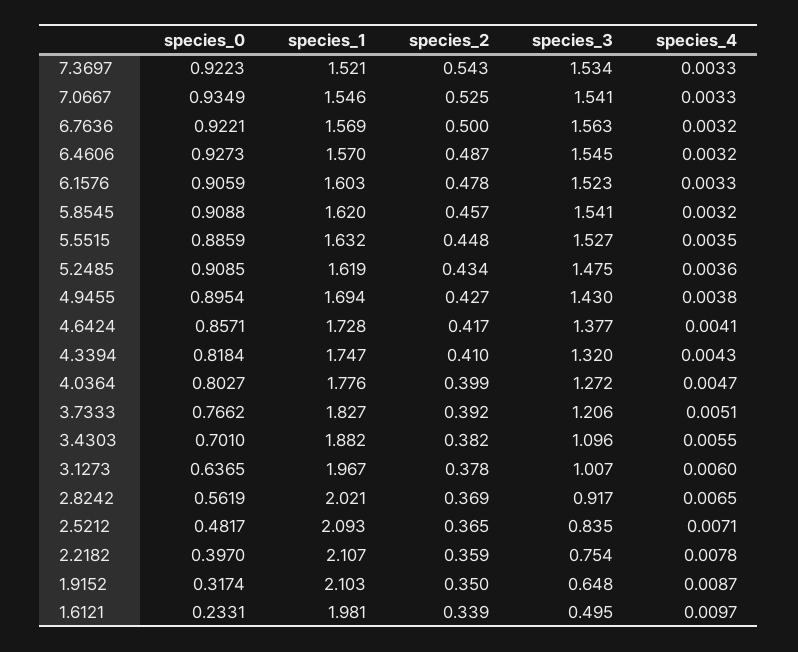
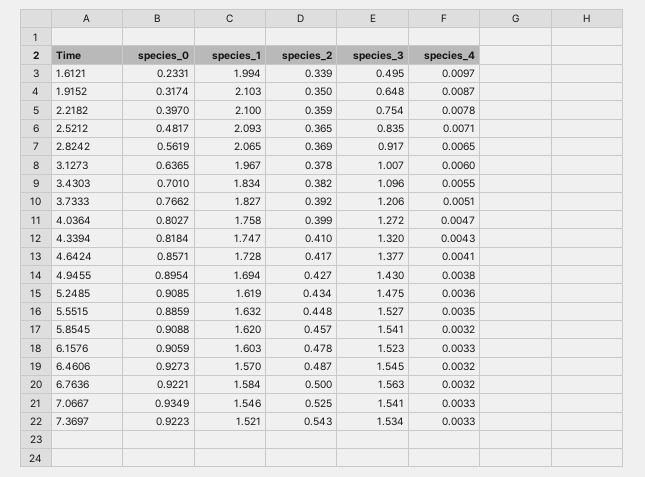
  {
    "species_0": {
      "7.3697": 0.9223,
      "7.0667": 0.9349,
      "6.7636": 0.9221,
      "6.4606": 0.9273,
      "6.1576": 0.9059,
      "5.8545": 0.9088,
      "5.5515": 0.8859,
      "5.2485": 0.9085,
      "4.9455": 0.8954,
      "4.6424": 0.8571,
      "4.3394": 0.8184,
      "4.0364": 0.8027,
      "3.7333": 0.7662,
      "3.4303": 0.701,
      "3.1273": 0.6365,
      "2.8242": 0.5619,
      "2.5212": 0.4817,
      "2.2182": 0.397,
      "1.9152": 0.3174,
      "1.6121": 0.2331
    },
    "species_1": {
      "7.3697": 1.521,
      "7.0667": 1.546,
-     "6.7636": 1.569,
+     "6.7636": 1.584,
      "6.4606": 1.57,
      "6.1576": 1.603,
      "5.8545": 1.62,
      "5.5515": 1.632,
      "5.2485": 1.619,
      "4.9455": 1.694,
      "4.6424": 1.728,
      "4.3394": 1.747,
-     "4.0364": 1.776,
+     "4.0364": 1.758,
      "3.7333": 1.827,
-     "3.4303": 1.882,
+     "3.4303": 1.834,
      "3.1273": 1.967,
-     "2.8242": 2.021,
+     "2.8242": 2.065,
      "2.5212": 2.093,
-     "2.2182": 2.107,
+     "2.2182": 2.1,
      "1.9152": 2.103,
-     "1.6121": 1.981
+     "1.6121": 1.994
    },
    "species_2": {
      "7.3697": 0.543,
      "7.0667": 0.525,
      "6.7636": 0.5,
      "6.4606": 0.487,
      "6.1576": 0.478,
      "5.8545": 0.457,
      "5.5515": 0.448,
      "5.2485": 0.434,
      "4.9455": 0.427,
      "4.6424": 0.417,
      "4.3394": 0.41,
      "4.0364": 0.399,
      "3.7333": 0.392,
      "3.4303": 0.382,
      "3.1273": 0.378,
      "2.8242": 0.369,
      "2.5212": 0.365,
      "2.2182": 0.359,
      "1.9152": 0.35,
      "1.6121": 0.339
    },
    "species_3": {
      "7.3697": 1.534,
      "7.0667": 1.541,
      "6.7636": 1.563,
      "6.4606": 1.545,
      "6.1576": 1.523,
      "5.8545": 1.541,
      "5.5515": 1.527,
      "5.2485": 1.475,
      "4.9455": 1.43,
      "4.6424": 1.377,
      "4.3394": 1.32,
      "4.0364": 1.272,
      "3.7333": 1.206,
      "3.4303": 1.096,
      "3.1273": 1.007,
      "2.8242": 0.917,
      "2.5212": 0.835,
      "2.2182": 0.754,
      "1.9152": 0.648,
      "1.6121": 0.495
    },
    "species_4": {
      "7.3697": 0.0033,
      "7.0667": 0.0033,
      "6.7636": 0.0032,
      "6.4606": 0.0032,
      "6.1576": 0.0033,
      "5.8545": 0.0032,
      "5.5515": 0.0035,
      "5.2485": 0.0036,
      "4.9455": 0.0038,
      "4.6424": 0.0041,
      "4.3394": 0.0043,
      "4.0364": 0.0047,
      "3.7333": 0.0051,
      "3.4303": 0.0055,
      "3.1273": 0.006,
      "2.8242": 0.0065,
      "2.5212": 0.0071,
      "2.2182": 0.0078,
      "1.9152": 0.0087,
      "1.6121": 0.0097
    }
  }

